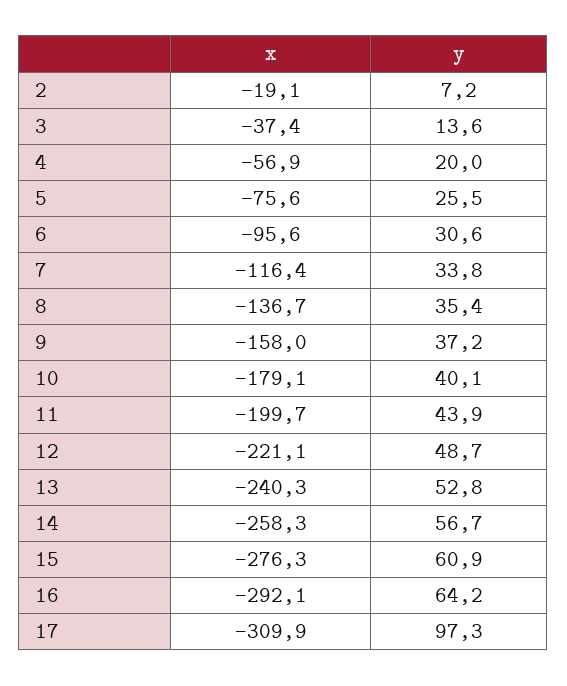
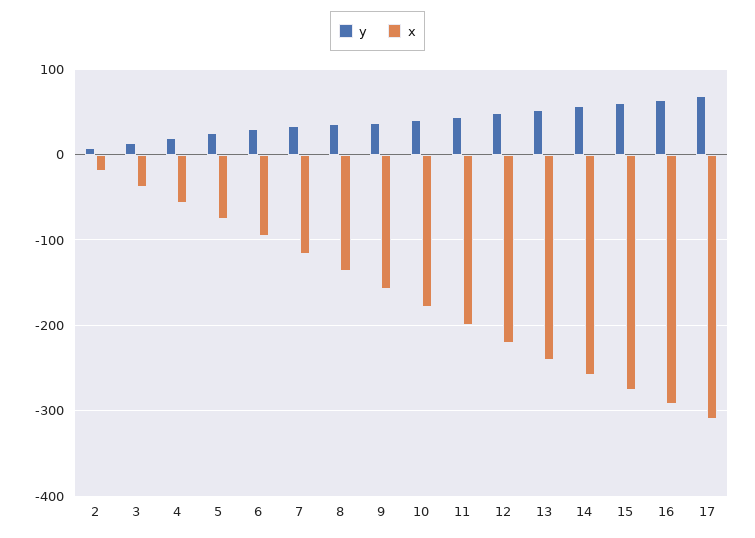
  {
    "x": {
      "2": -19.1,
      "3": -37.4,
      "4": -56.9,
      "5": -75.6,
      "6": -95.6,
      "7": -116.4,
      "8": -136.7,
      "9": -158,
      "10": -179.1,
      "11": -199.7,
      "12": -221.1,
      "13": -240.3,
      "14": -258.3,
      "15": -276.3,
      "16": -292.1,
      "17": -309.9
    },
    "y": {
      "2": 7.2,
      "3": 13.6,
      "4": 20,
      "5": 25.5,
      "6": 30.6,
      "7": 33.8,
      "8": 35.4,
      "9": 37.2,
      "10": 40.1,
      "11": 43.9,
      "12": 48.7,
      "13": 52.8,
      "14": 56.7,
      "15": 60.9,
      "16": 64.2,
-     "17": 97.3
+     "17": 70
    }
  }

